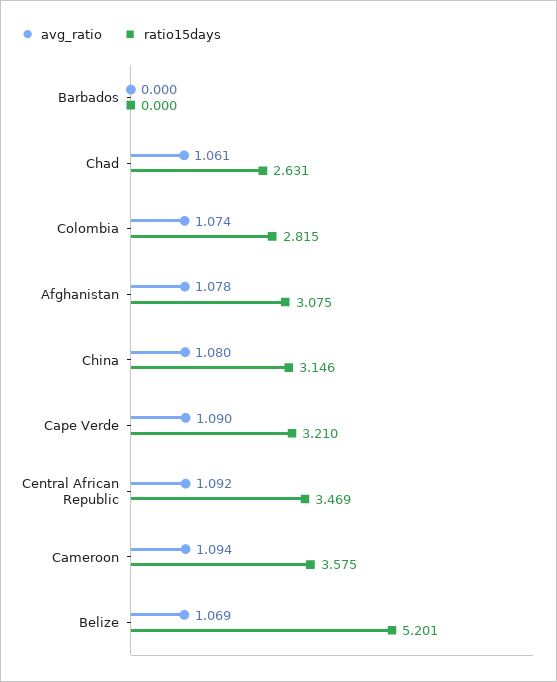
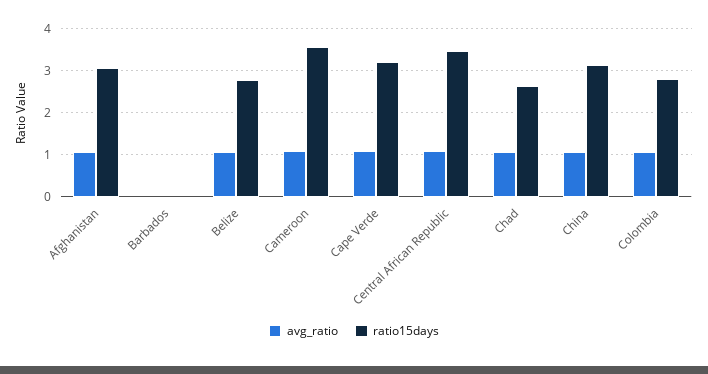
  {
    "avg_ratio": {
      "Barbados": 0,
      "Chad": 1.061,
      "Colombia": 1.074,
      "Afghanistan": 1.078,
      "China": 1.08,
      "Cape Verde": 1.09,
      "Central African Republic": 1.092,
      "Cameroon": 1.094,
      "Belize": 1.069
    },
    "ratio15days": {
      "Barbados": 0,
      "Chad": 2.631,
      "Colombia": 2.815,
      "Afghanistan": 3.075,
      "China": 3.146,
      "Cape Verde": 3.21,
      "Central African Republic": 3.469,
      "Cameroon": 3.575,
-     "Belize": 5.201
+     "Belize": 2.8
    }
  }

